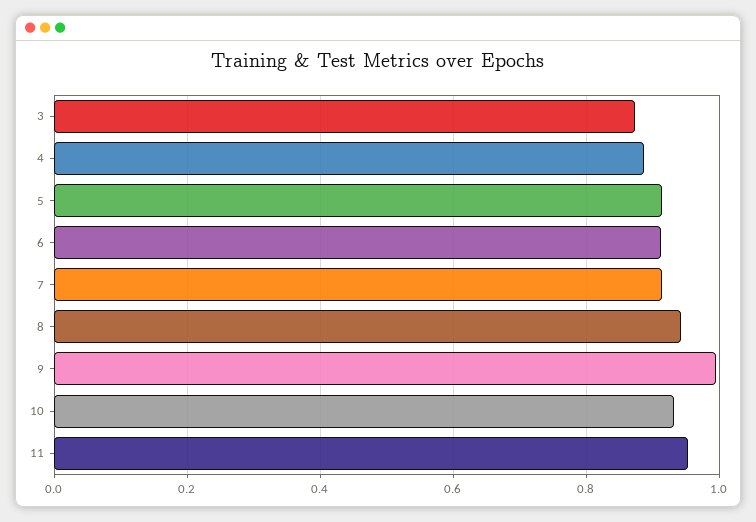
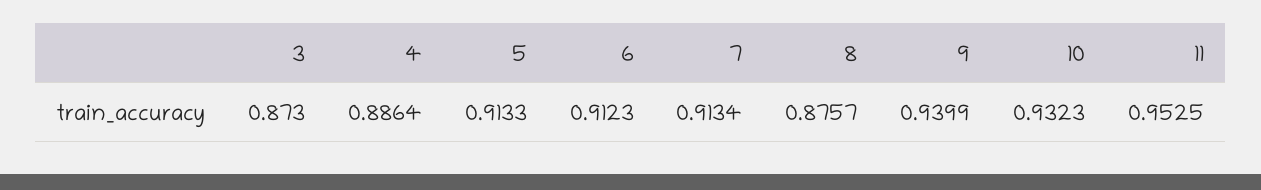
  {
    "3": 0.873,
    "4": 0.8864,
    "5": 0.9133,
    "6": 0.9123,
    "7": 0.9134,
-   "8": 0.94,
+   "8": 0.8757,
-   "9": 1,
+   "9": 0.9399,
    "10": 0.9323,
    "11": 0.9525
  }

